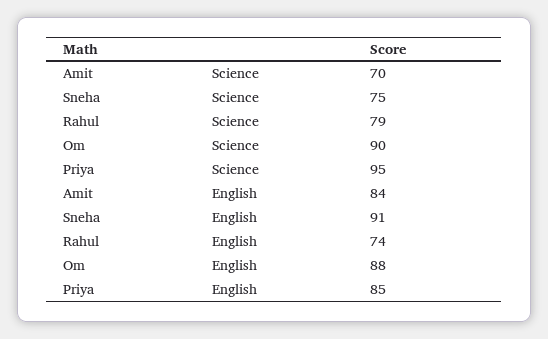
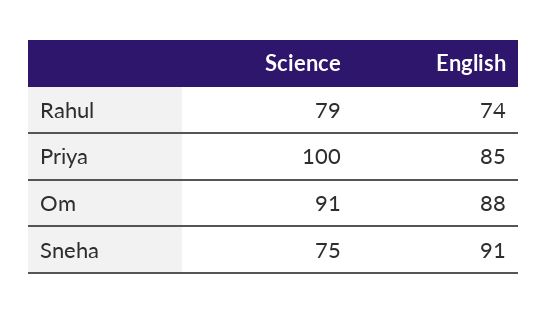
  {
-   "Amit": {
-     "Science": 70,
-     "English": 84
-   },
    "Sneha": {
      "Science": 75,
      "English": 91
    },
    "Rahul": {
      "Science": 79,
      "English": 74
    },
    "Om": {
-     "Science": 90,
+     "Science": 91,
      "English": 88
    },
    "Priya": {
-     "Science": 95,
+     "Science": 100,
      "English": 85
    }
  }

